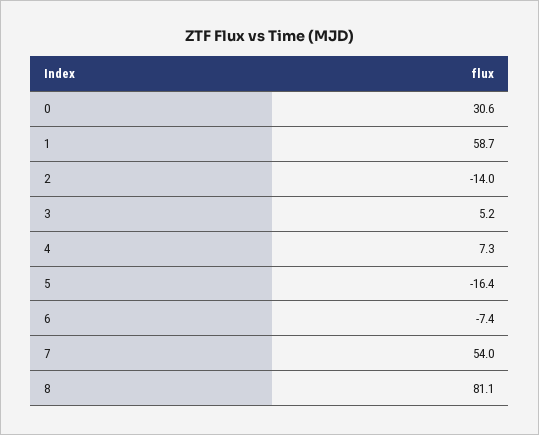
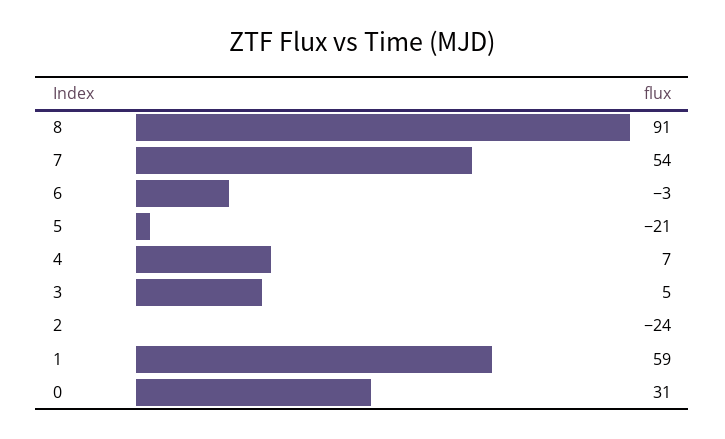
  {
    "0": 30.6,
    "1": 58.7,
-   "2": -14,
+   "2": -24,
    "3": 5.2,
    "4": 7.3,
-   "5": -16.4,
+   "5": -21,
-   "6": -7.4,
+   "6": -3,
    "7": 54,
-   "8": 81.1
+   "8": 91
  }

